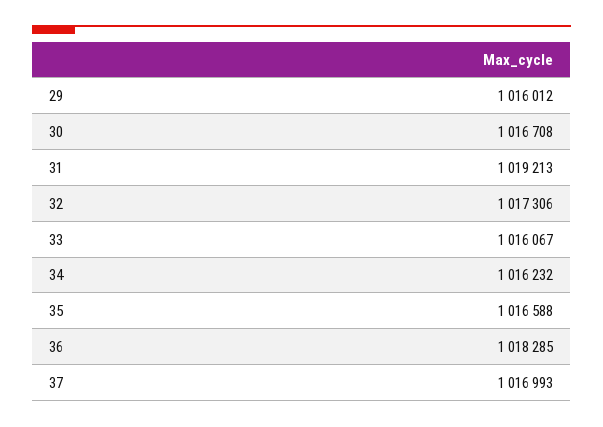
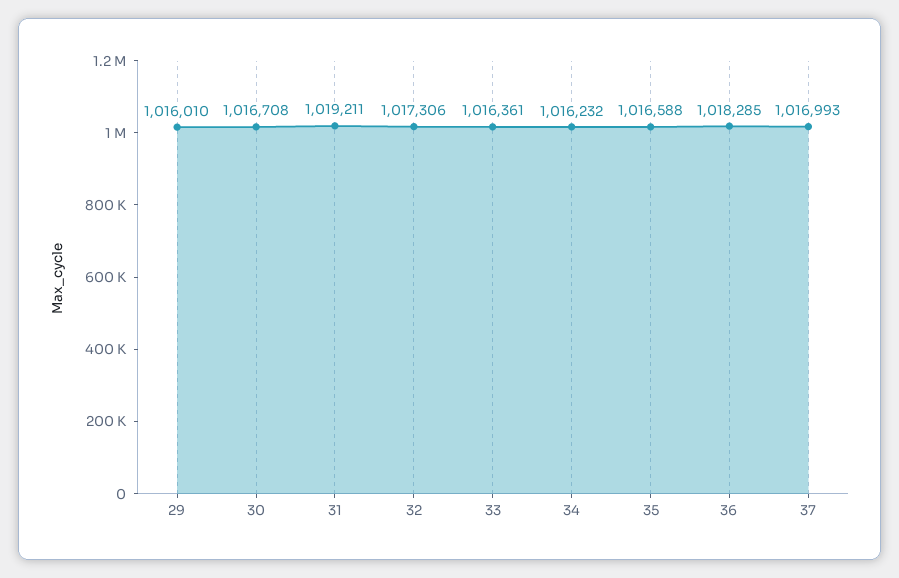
  {
-   "29": 1016012,
+   "29": 1016010,
    "30": 1016708,
-   "31": 1019213,
+   "31": 1019211,
    "32": 1017306,
-   "33": 1016067,
+   "33": 1016361,
    "34": 1016232,
    "35": 1016588,
    "36": 1018285,
    "37": 1016993
  }

